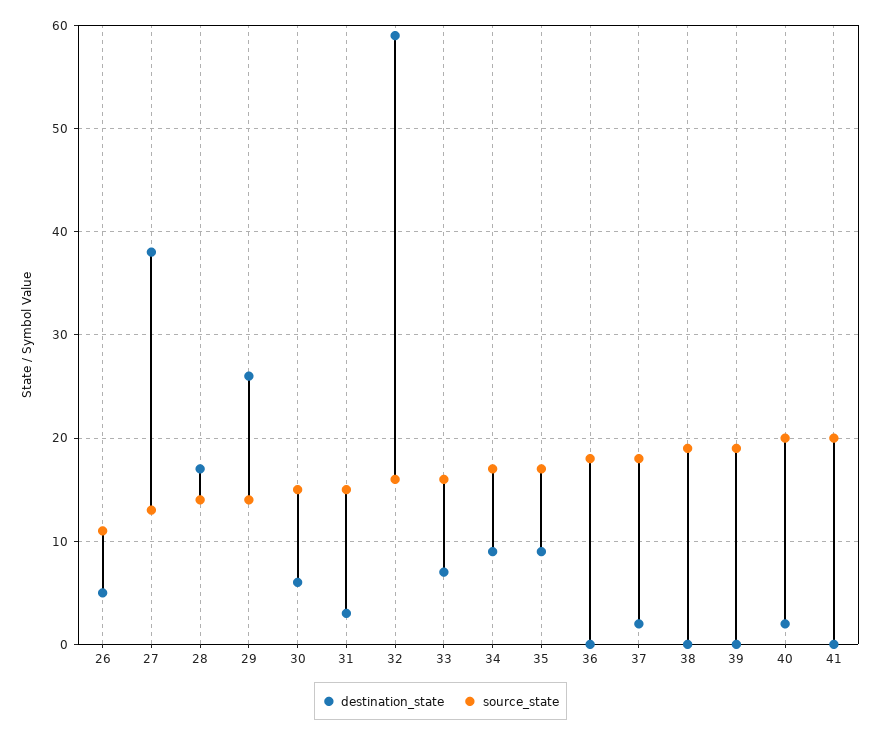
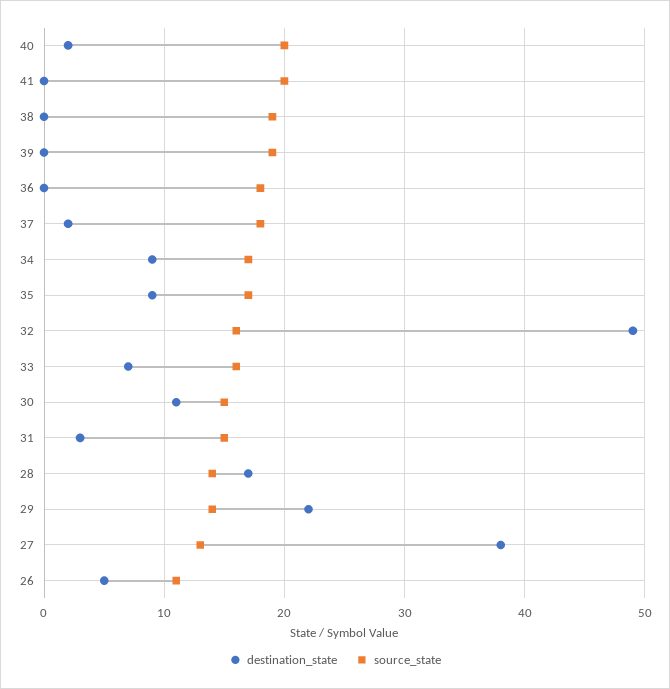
  {
    "destination_state": {
      "26": 5,
      "27": 38,
      "28": 17,
-     "29": 26,
+     "29": 22,
-     "30": 6,
+     "30": 11,
      "31": 3,
-     "32": 59,
+     "32": 49,
      "33": 7,
      "34": 9,
      "35": 9,
      "36": 0,
      "37": 2,
      "38": 0,
      "39": 0,
      "40": 2,
      "41": 0
    },
    "source_state": {
      "26": 11,
      "27": 13,
      "28": 14,
      "29": 14,
      "30": 15,
      "31": 15,
      "32": 16,
      "33": 16,
      "34": 17,
      "35": 17,
      "36": 18,
      "37": 18,
      "38": 19,
      "39": 19,
      "40": 20,
      "41": 20
    }
  }

